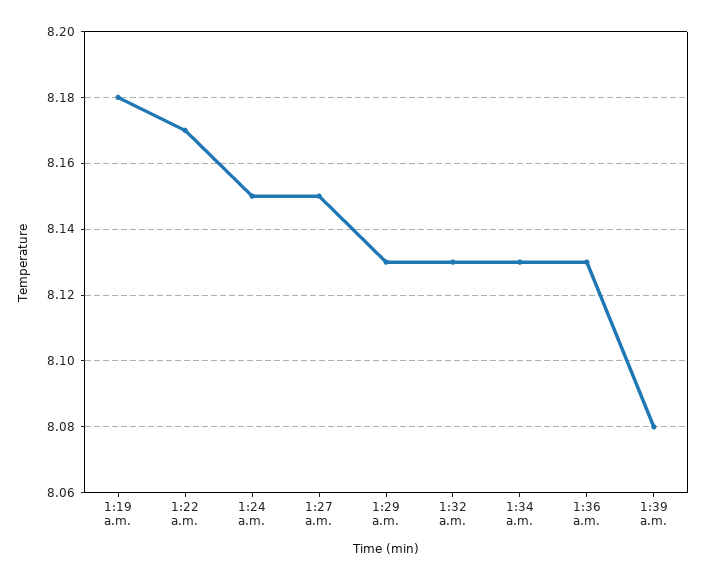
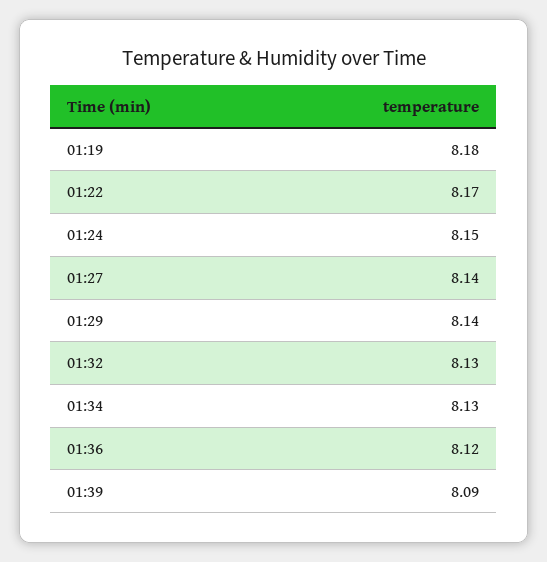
  {
    "1:19 a.m.": 8.18,
    "1:22 a.m.": 8.17,
    "1:24 a.m.": 8.15,
-   "1:27 a.m.": 8.15,
+   "1:27 a.m.": 8.14,
-   "1:29 a.m.": 8.13,
+   "1:29 a.m.": 8.14,
    "1:32 a.m.": 8.13,
    "1:34 a.m.": 8.13,
-   "1:36 a.m.": 8.13,
+   "1:36 a.m.": 8.12,
-   "1:39 a.m.": 8.08
+   "1:39 a.m.": 8.09
  }

